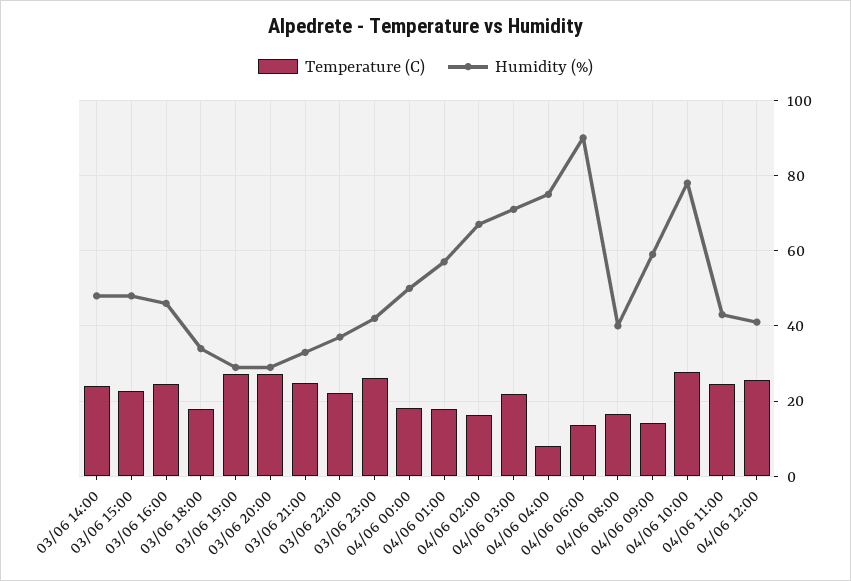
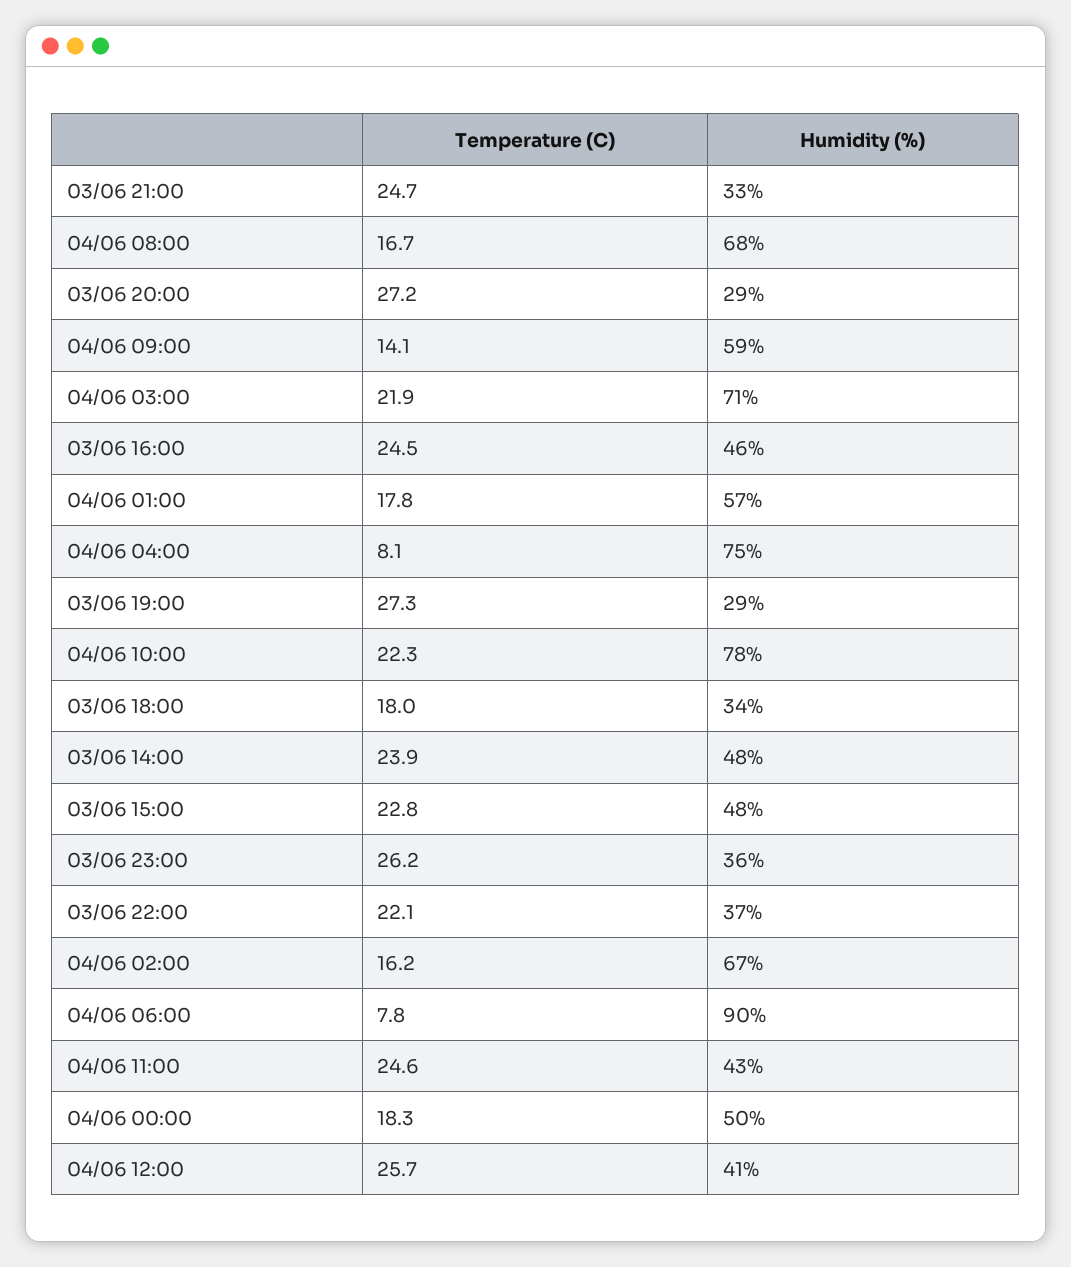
  {
    "Temperature (C)": {
      "03/06 14:00": 23.9,
      "03/06 15:00": 22.8,
      "03/06 16:00": 24.5,
      "03/06 18:00": 18,
      "03/06 19:00": 27.3,
      "03/06 20:00": 27.2,
      "03/06 21:00": 24.7,
      "03/06 22:00": 22.1,
      "03/06 23:00": 26.2,
      "04/06 00:00": 18.3,
      "04/06 01:00": 17.8,
      "04/06 02:00": 16.2,
      "04/06 03:00": 21.9,
      "04/06 04:00": 8.1,
-     "04/06 06:00": 14,
+     "04/06 06:00": 7.8,
      "04/06 08:00": 16.7,
      "04/06 09:00": 14.1,
-     "04/06 10:00": 28,
+     "04/06 10:00": 22.3,
      "04/06 11:00": 24.6,
      "04/06 12:00": 25.7
    },
    "Humidity (%)": {
      "03/06 14:00": 48,
      "03/06 15:00": 48,
      "03/06 16:00": 46,
      "03/06 18:00": 34,
      "03/06 19:00": 29,
      "03/06 20:00": 29,
      "03/06 21:00": 33,
      "03/06 22:00": 37,
-     "03/06 23:00": 42,
+     "03/06 23:00": 36,
      "04/06 00:00": 50,
      "04/06 01:00": 57,
      "04/06 02:00": 67,
      "04/06 03:00": 71,
      "04/06 04:00": 75,
      "04/06 06:00": 90,
-     "04/06 08:00": 40,
+     "04/06 08:00": 68,
      "04/06 09:00": 59,
      "04/06 10:00": 78,
      "04/06 11:00": 43,
      "04/06 12:00": 41
    }
  }

